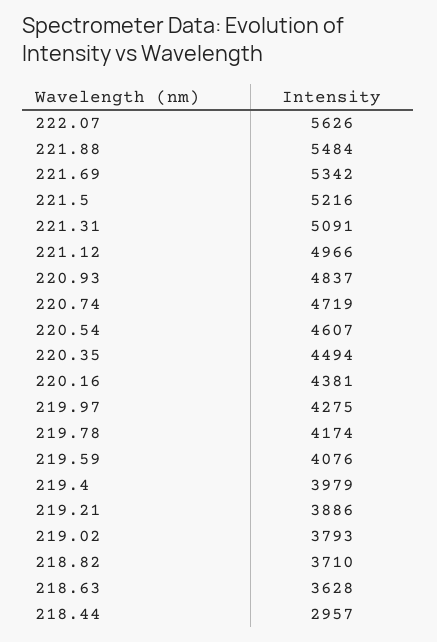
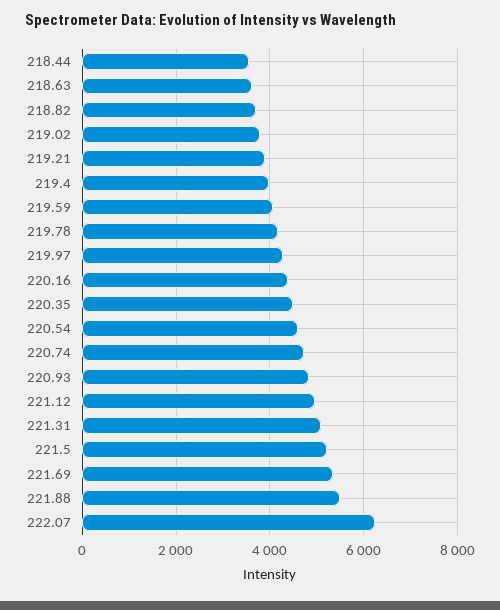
  {
-   "222.07": 5626,
+   "222.07": 6200,
    "221.88": 5484,
    "221.69": 5342,
    "221.5": 5216,
    "221.31": 5091,
    "221.12": 4966,
    "220.93": 4837,
    "220.74": 4719,
    "220.54": 4607,
    "220.35": 4494,
    "220.16": 4381,
    "219.97": 4275,
    "219.78": 4174,
    "219.59": 4076,
    "219.4": 3979,
    "219.21": 3886,
    "219.02": 3793,
    "218.82": 3710,
    "218.63": 3628,
-   "218.44": 2957
+   "218.44": 3600
  }

